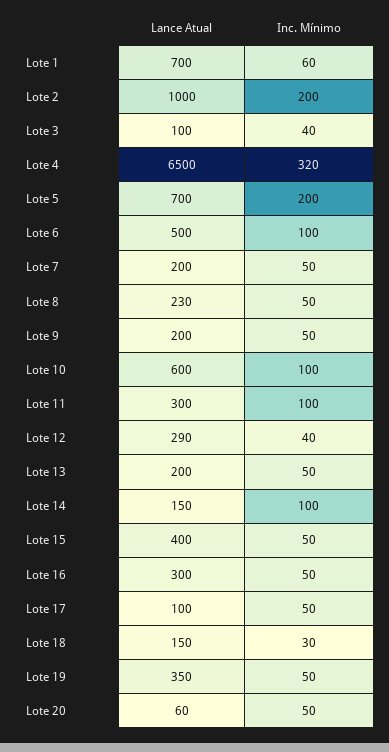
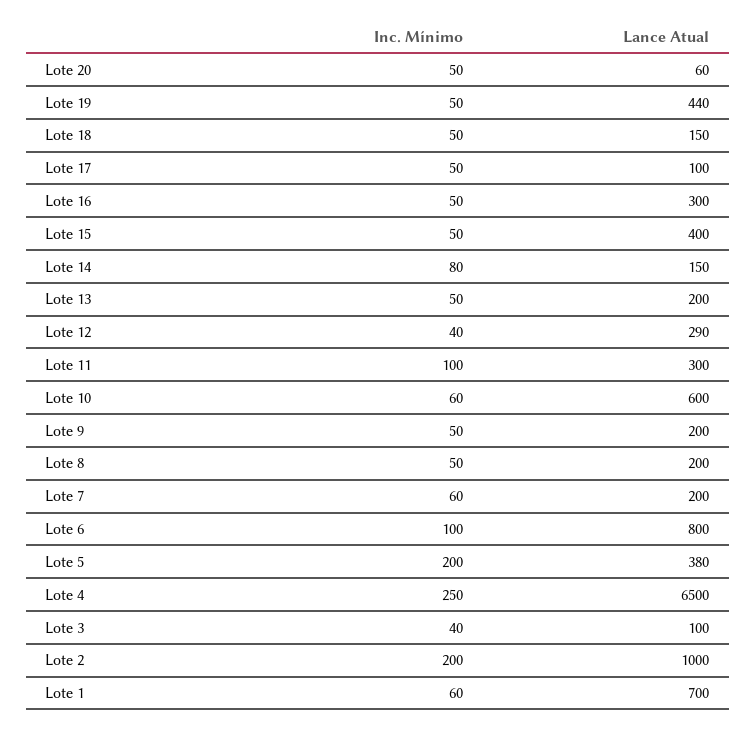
  {
    "Lance Atual": {
      "Lote 1": 700,
      "Lote 2": 1000,
      "Lote 3": 100,
      "Lote 4": 6500,
-     "Lote 5": 700,
+     "Lote 5": 380,
-     "Lote 6": 500,
+     "Lote 6": 800,
      "Lote 7": 200,
-     "Lote 8": 230,
+     "Lote 8": 200,
      "Lote 9": 200,
      "Lote 10": 600,
      "Lote 11": 300,
      "Lote 12": 290,
      "Lote 13": 200,
      "Lote 14": 150,
      "Lote 15": 400,
      "Lote 16": 300,
      "Lote 17": 100,
      "Lote 18": 150,
-     "Lote 19": 350,
+     "Lote 19": 440,
      "Lote 20": 60
    },
    "Inc. Mínimo": {
      "Lote 1": 60,
      "Lote 2": 200,
      "Lote 3": 40,
-     "Lote 4": 320,
+     "Lote 4": 250,
      "Lote 5": 200,
      "Lote 6": 100,
-     "Lote 7": 50,
+     "Lote 7": 60,
      "Lote 8": 50,
      "Lote 9": 50,
-     "Lote 10": 100,
+     "Lote 10": 60,
      "Lote 11": 100,
      "Lote 12": 40,
      "Lote 13": 50,
-     "Lote 14": 100,
+     "Lote 14": 80,
      "Lote 15": 50,
      "Lote 16": 50,
      "Lote 17": 50,
-     "Lote 18": 30,
+     "Lote 18": 50,
      "Lote 19": 50,
      "Lote 20": 50
    }
  }

